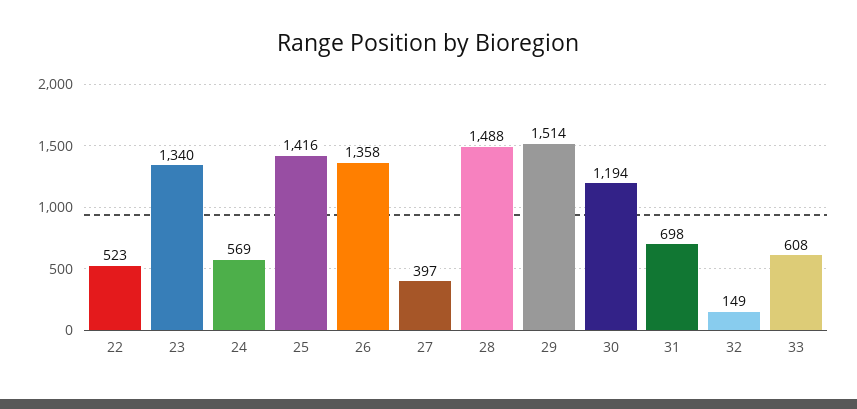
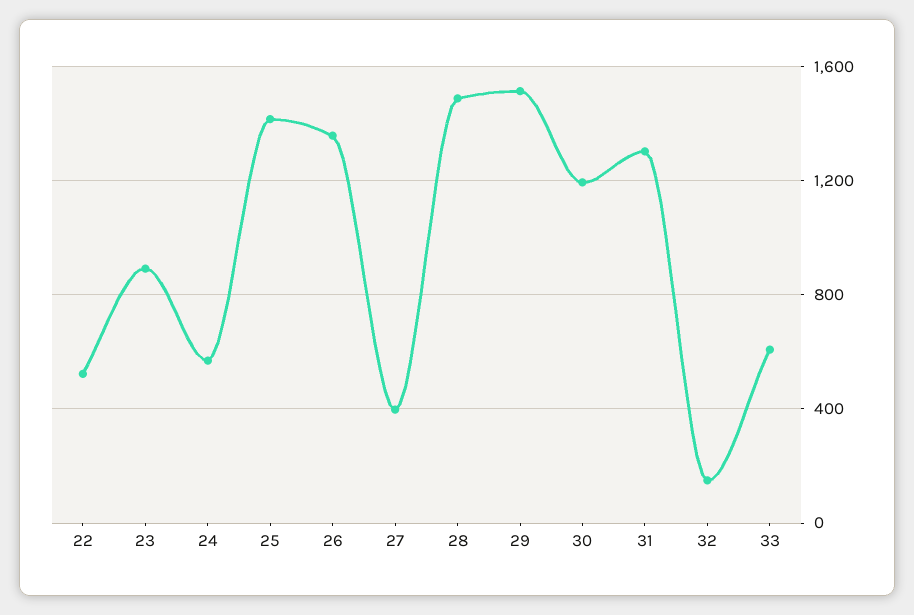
  {
    "22": 523,
-   "23": 1340,
+   "23": 900,
    "24": 569,
    "25": 1416,
    "26": 1358,
    "27": 397,
    "28": 1488,
    "29": 1514,
    "30": 1194,
-   "31": 698,
+   "31": 1300,
    "32": 149,
    "33": 608
  }

